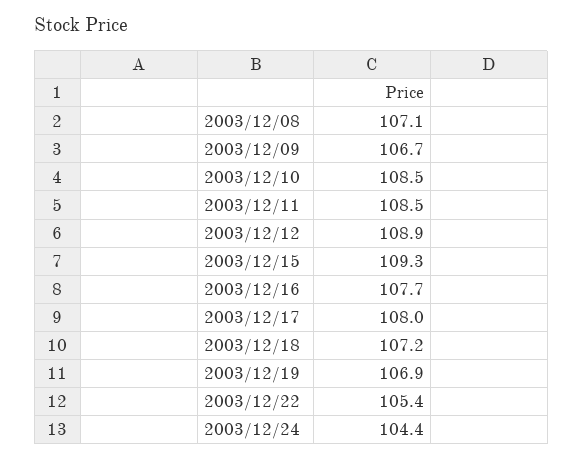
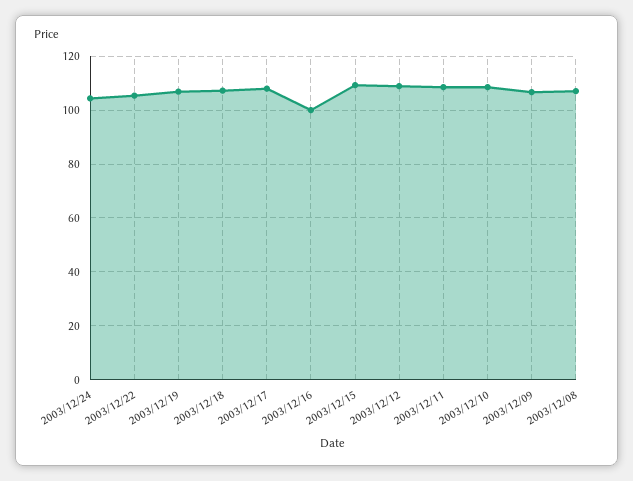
  {
    "2003/12/08": 107.1,
    "2003/12/09": 106.7,
    "2003/12/10": 108.5,
    "2003/12/11": 108.5,
    "2003/12/12": 108.9,
    "2003/12/15": 109.3,
-   "2003/12/16": 107.7,
+   "2003/12/16": 100,
    "2003/12/17": 108,
    "2003/12/18": 107.2,
    "2003/12/19": 106.9,
    "2003/12/22": 105.4,
    "2003/12/24": 104.4
  }

